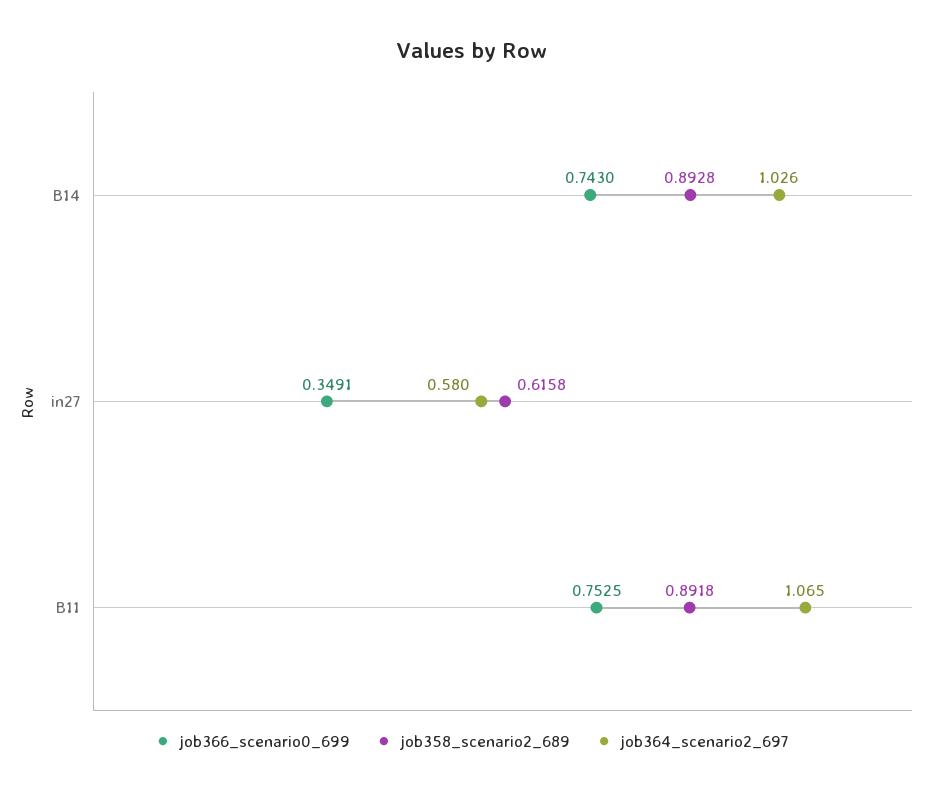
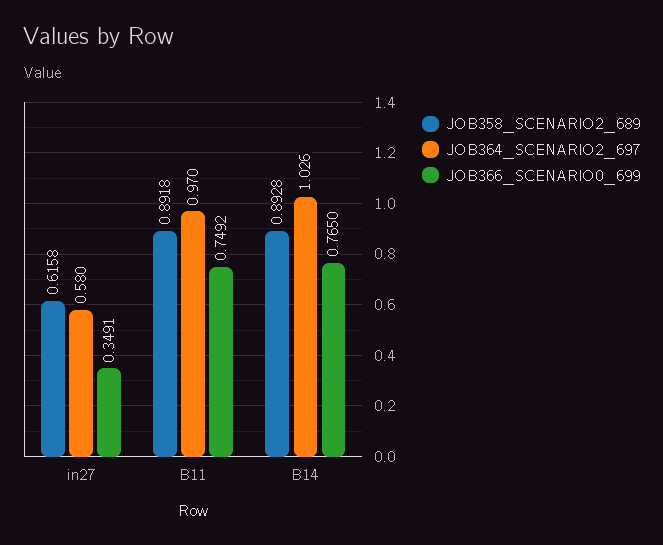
  {
    "job366_scenario0_699": {
-     "B14": 0.743,
+     "B14": 0.765,
      "in27": 0.3491,
-     "B11": 0.7525
+     "B11": 0.7492
    },
    "job358_scenario2_689": {
      "B14": 0.8928,
      "in27": 0.6158,
      "B11": 0.8918
    },
    "job364_scenario2_697": {
      "B14": 1.026,
      "in27": 0.58,
-     "B11": 1.065
+     "B11": 0.97
    }
  }

